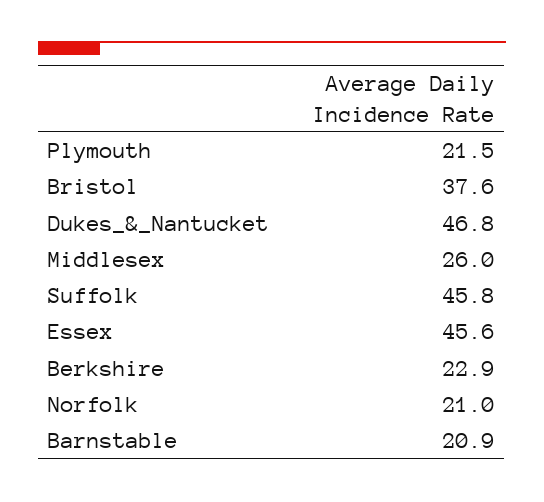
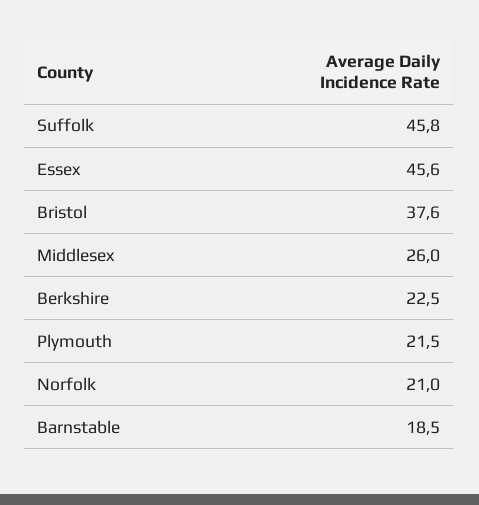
  {
    "Plymouth": 21.5,
    "Bristol": 37.6,
-   "Dukes_&_Nantucket": 46.8,
    "Middlesex": 26,
    "Suffolk": 45.8,
    "Essex": 45.6,
-   "Berkshire": 22.9,
+   "Berkshire": 22.5,
    "Norfolk": 21,
-   "Barnstable": 20.9
+   "Barnstable": 18.5
  }

